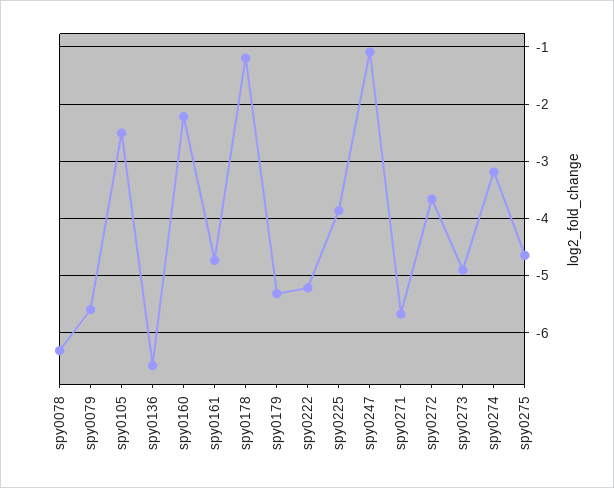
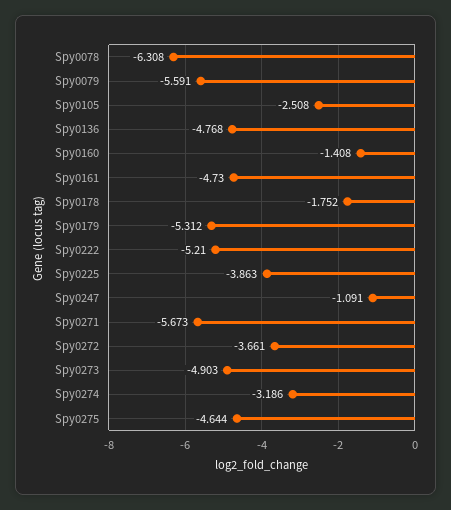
  {
    "spy0078": -6.308,
    "spy0079": -5.591,
    "spy0105": -2.508,
-   "spy0136": -6.6,
+   "spy0136": -4.768,
-   "spy0160": -2.2,
+   "spy0160": -1.408,
    "spy0161": -4.73,
-   "spy0178": -1.2,
+   "spy0178": -1.752,
    "spy0179": -5.312,
    "spy0222": -5.21,
    "spy0225": -3.863,
    "spy0247": -1.091,
    "spy0271": -5.673,
    "spy0272": -3.661,
    "spy0273": -4.903,
    "spy0274": -3.186,
    "spy0275": -4.644
  }

